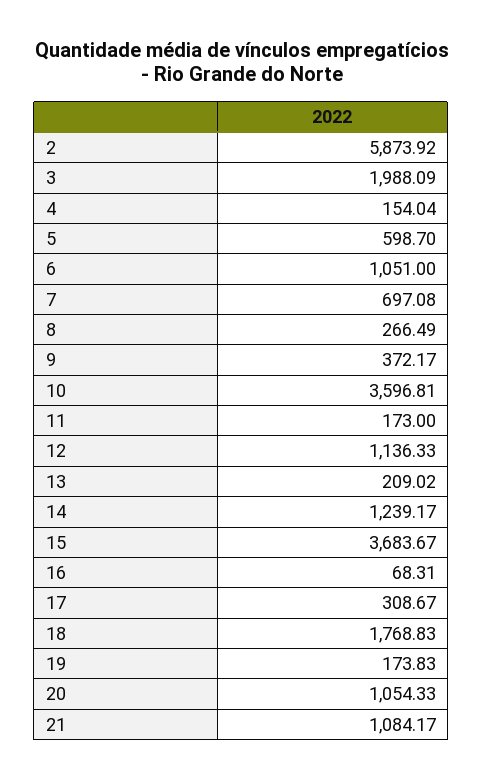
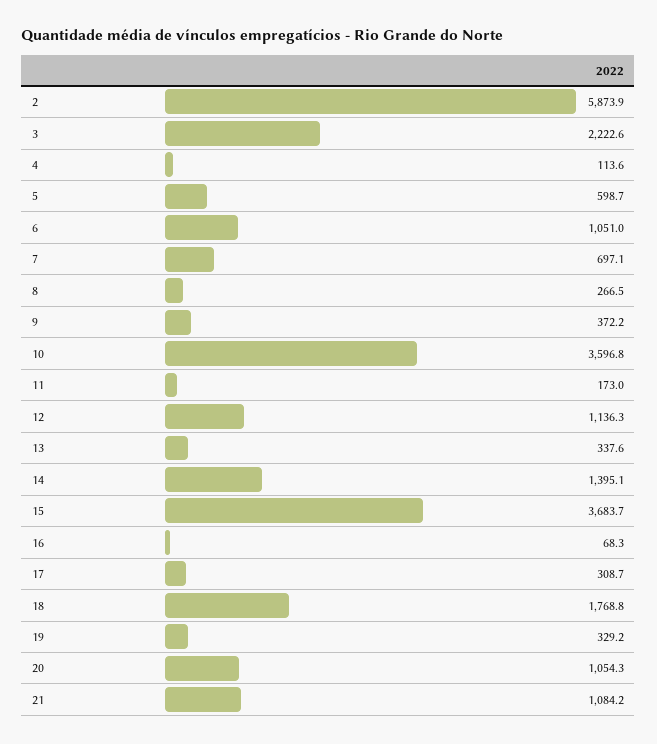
  {
    "2": 5873.92,
-   "3": 1988.09,
+   "3": 2222.6,
-   "4": 154.04,
+   "4": 113.6,
    "5": 598.7,
    "6": 1051,
    "7": 697.08,
    "8": 266.49,
    "9": 372.17,
    "10": 3596.81,
    "11": 173,
    "12": 1136.33,
-   "13": 209.02,
+   "13": 337.6,
-   "14": 1239.17,
+   "14": 1395.1,
    "15": 3683.67,
    "16": 68.31,
    "17": 308.67,
    "18": 1768.83,
-   "19": 173.83,
+   "19": 329.2,
    "20": 1054.33,
    "21": 1084.17
  }

